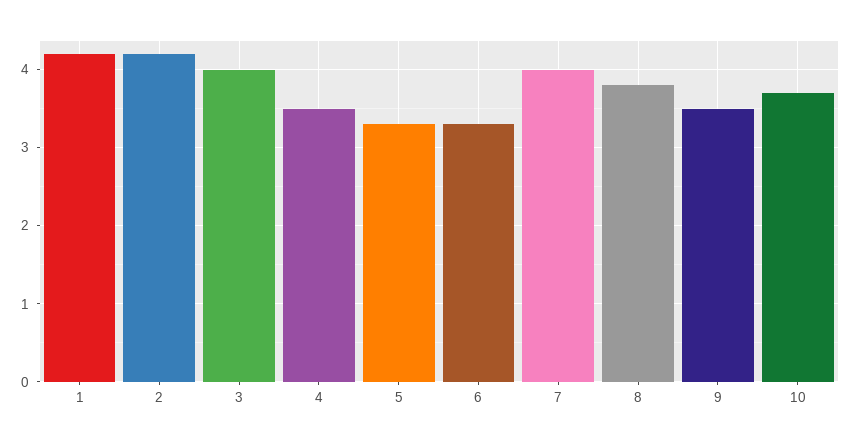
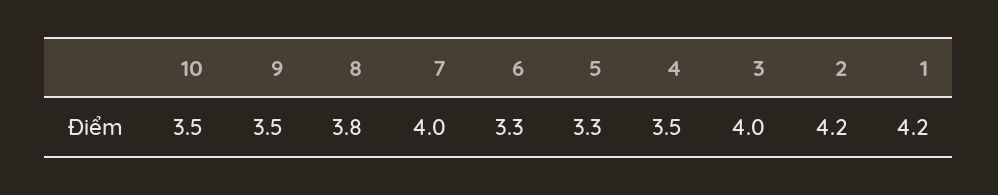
  {
    "1": 4.2,
    "2": 4.2,
    "3": 4,
    "4": 3.5,
    "5": 3.3,
    "6": 3.3,
    "7": 4,
    "8": 3.8,
    "9": 3.5,
-   "10": 3.7
+   "10": 3.5
  }

